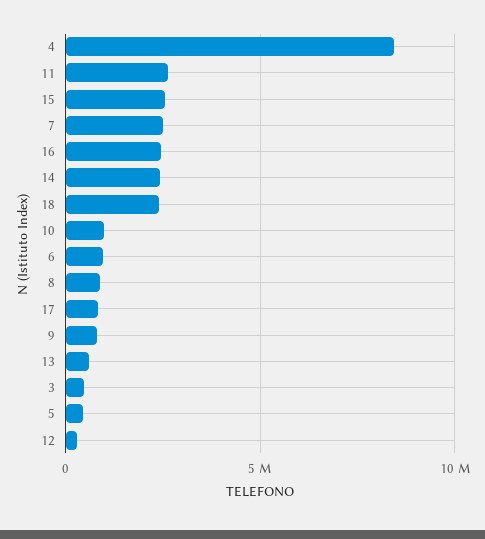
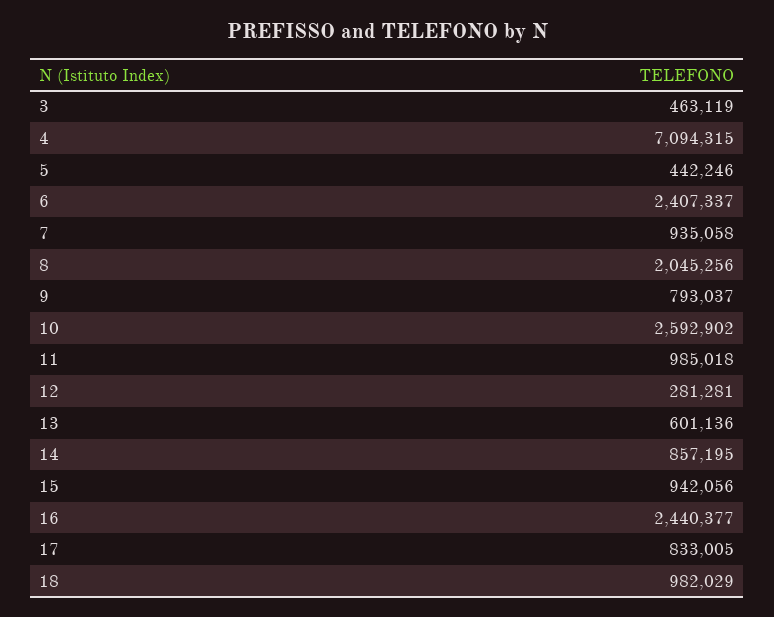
  {
-   "4": 8500000,
+   "4": 7094315,
-   "11": 2500000,
+   "11": 985018,
-   "15": 2500000,
+   "15": 942056,
-   "7": 2500000,
+   "7": 935058,
    "16": 2440377,
-   "14": 2500000,
+   "14": 857195,
-   "18": 2500000,
+   "18": 982029,
-   "10": 1000000,
+   "10": 2592902,
-   "6": 1000000,
+   "6": 2407337,
-   "8": 1000000,
+   "8": 2045256,
    "17": 833005,
    "9": 793037,
    "13": 601136,
    "3": 463119,
    "5": 442246,
    "12": 281281
  }

